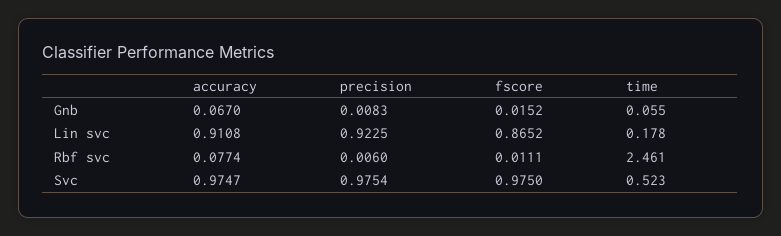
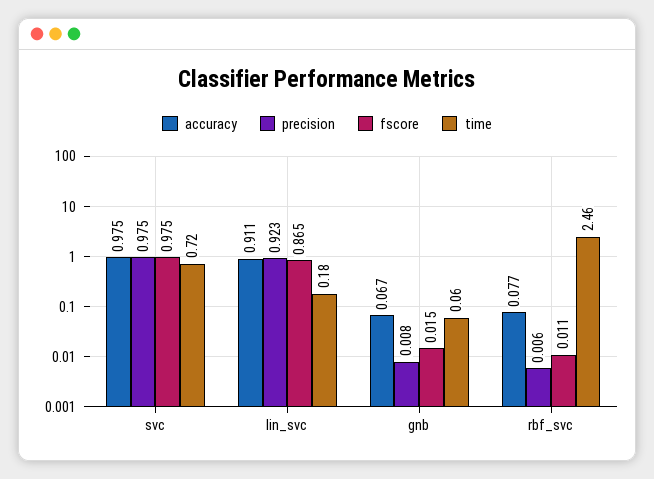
  {
    "accuracy": {
      "Gnb": 0.067,
      "Lin svc": 0.9108,
      "Rbf svc": 0.0774,
      "Svc": 0.9747
    },
    "precision": {
      "Gnb": 0.0083,
      "Lin svc": 0.9225,
      "Rbf svc": 0.006,
      "Svc": 0.9754
    },
    "fscore": {
      "Gnb": 0.0152,
      "Lin svc": 0.8652,
      "Rbf svc": 0.0111,
      "Svc": 0.975
    },
    "time": {
      "Gnb": 0.055,
      "Lin svc": 0.178,
      "Rbf svc": 2.461,
-     "Svc": 0.523
+     "Svc": 0.72
    }
  }

